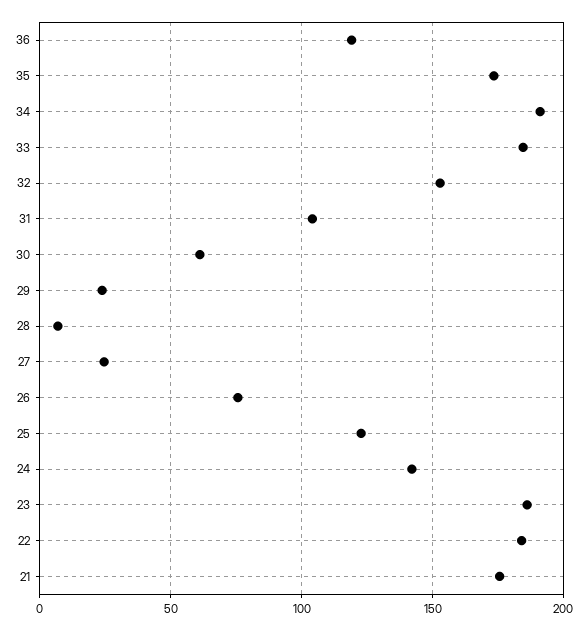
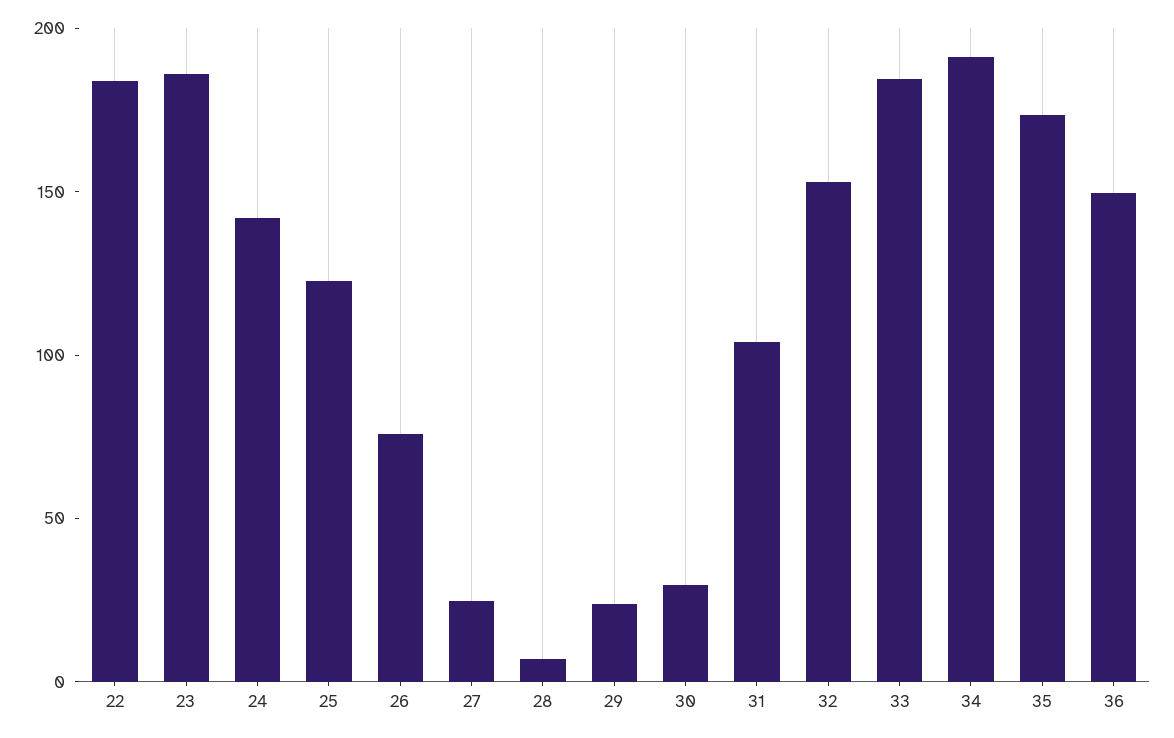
  {
-   "36": 120,
+   "36": 150,
    "35": 175,
    "34": 190,
    "33": 185,
    "32": 155,
    "31": 105,
-   "30": 60,
+   "30": 30,
    "29": 25,
    "28": 5,
    "27": 25,
    "26": 75,
    "25": 125,
    "24": 140,
    "23": 185,
-   "22": 185,
+   "22": 185
-   "21": 175
  }

